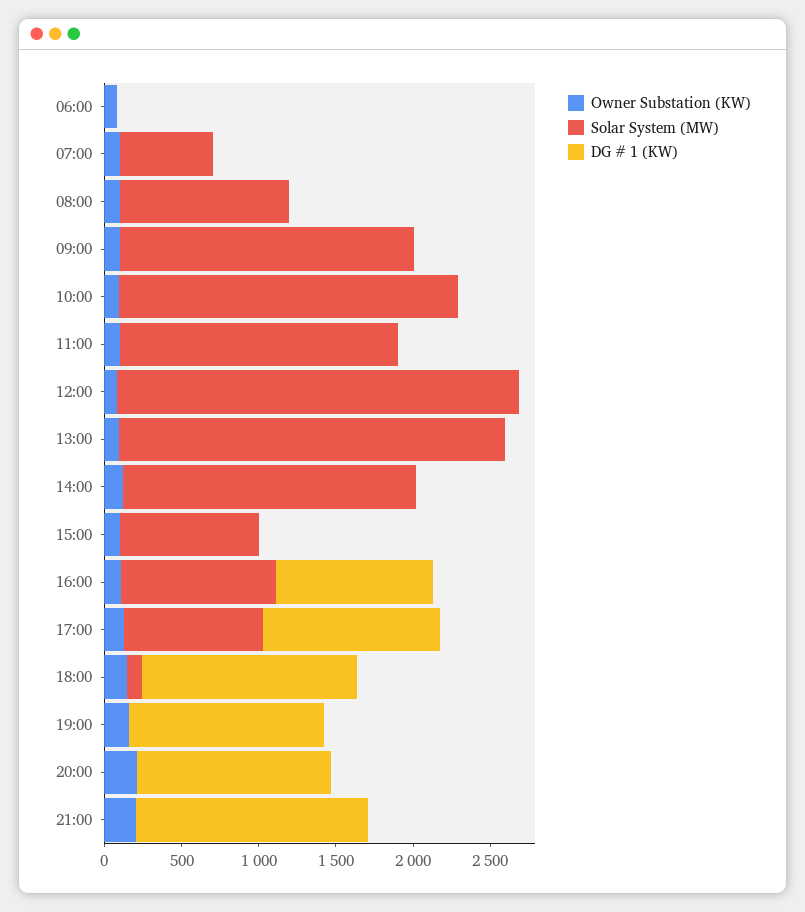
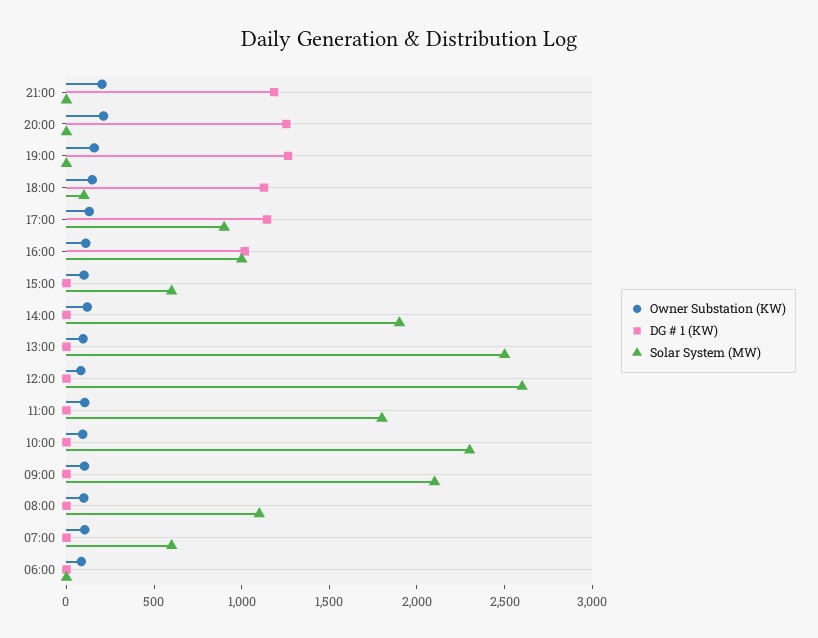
  {
    "Owner Substation (KW)": {
      "06:00": 100,
      "07:00": 100,
      "08:00": 100,
      "09:00": 100,
      "10:00": 100,
      "11:00": 100,
      "12:00": 100,
      "13:00": 100,
      "14:00": 100,
      "15:00": 100,
      "16:00": 100,
      "17:00": 100,
      "18:00": 100,
      "19:00": 200,
      "20:00": 200,
      "21:00": 200
    },
    "Solar System (MW)": {
      "06:00": 0,
      "07:00": 600,
      "08:00": 1100,
-     "09:00": 1900,
+     "09:00": 2100,
-     "10:00": 2200,
+     "10:00": 2300,
      "11:00": 1800,
      "12:00": 2600,
      "13:00": 2500,
      "14:00": 1900,
-     "15:00": 900,
+     "15:00": 600,
      "16:00": 1000,
      "17:00": 900,
      "18:00": 100,
      "19:00": 0,
      "20:00": 0,
      "21:00": 0
    },
    "DG # 1 (KW)": {
      "06:00": 0,
      "07:00": 0,
      "08:00": 0,
      "09:00": 0,
      "10:00": 0,
      "11:00": 0,
      "12:00": 0,
      "13:00": 0,
      "14:00": 0,
      "15:00": 0,
      "16:00": 1000,
      "17:00": 1100,
-     "18:00": 1400,
+     "18:00": 1100,
      "19:00": 1300,
      "20:00": 1300,
-     "21:00": 1500
+     "21:00": 1200
    }
  }

